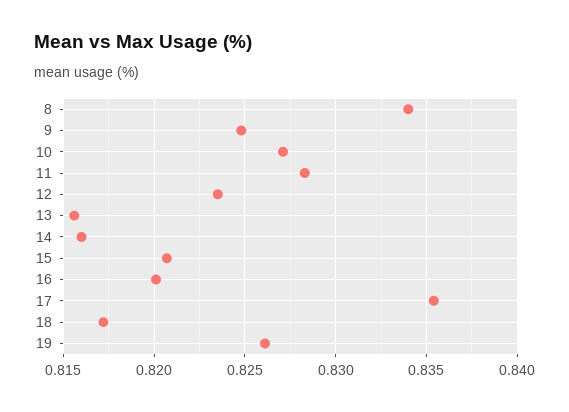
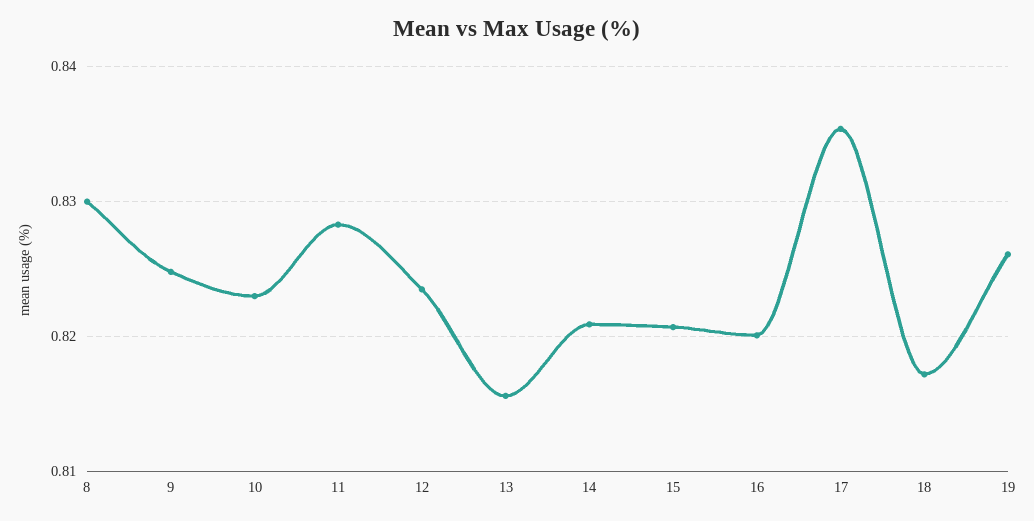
  {
-   "8": 0.834,
+   "8": 0.83,
    "9": 0.825,
-   "10": 0.827,
+   "10": 0.823,
    "11": 0.8285,
    "12": 0.8235,
    "13": 0.8155,
-   "14": 0.816,
+   "14": 0.821,
    "15": 0.8205,
    "16": 0.82,
    "17": 0.8355,
    "18": 0.817,
    "19": 0.826
  }

